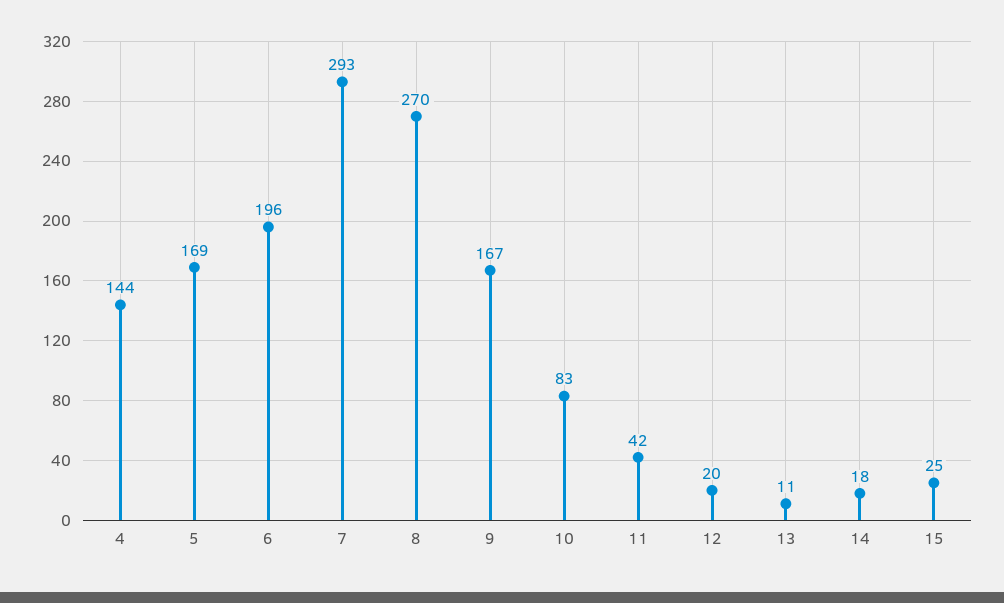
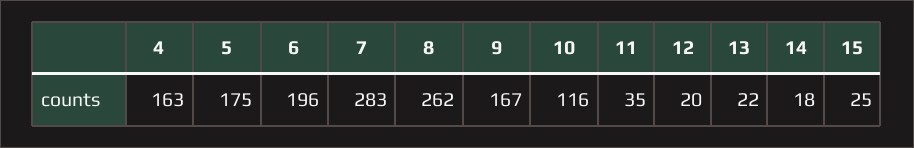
  {
-   "4": 144,
+   "4": 163,
-   "5": 169,
+   "5": 175,
    "6": 196,
-   "7": 293,
+   "7": 283,
-   "8": 270,
+   "8": 262,
    "9": 167,
-   "10": 83,
+   "10": 116,
-   "11": 42,
+   "11": 35,
    "12": 20,
-   "13": 11,
+   "13": 22,
    "14": 18,
    "15": 25
  }

